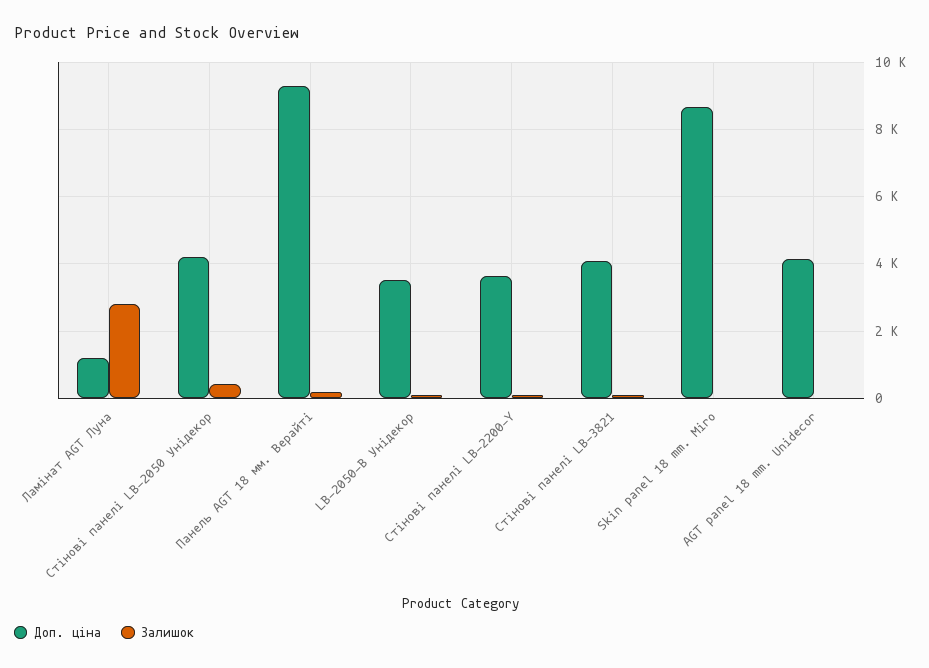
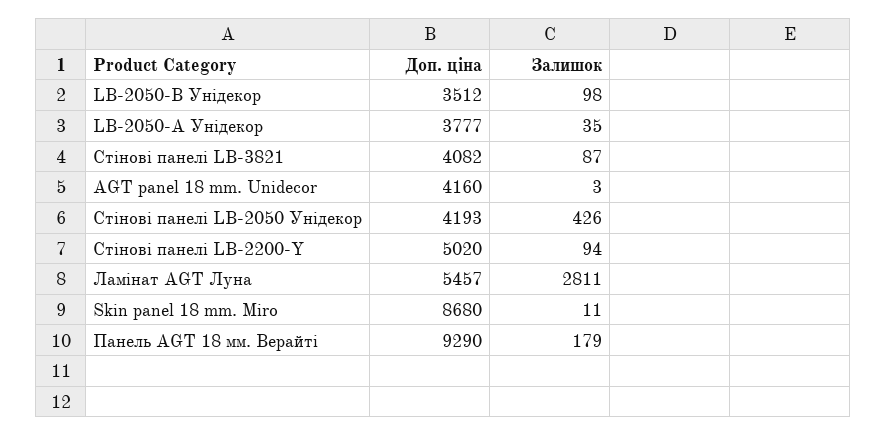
  {
    "Доп. ціна": {
-     "Ламінат AGT Луна": 1200,
+     "Ламінат AGT Луна": 5457,
      "Стінові панелі LB-2050 Унідекор": 4193,
      "Панель AGT 18 мм. Верайті": 9290,
      "LB-2050-В Унідекор": 3512,
-     "Стінові панелі LB-2200-Y": 3600,
+     "Стінові панелі LB-2200-Y": 5020,
      "Стінові панелі LB-3821": 4082,
      "Skin panel 18 mm. Miro": 8680,
-     "AGT panel 18 mm. Unidecor": 4160
+     "AGT panel 18 mm. Unidecor": 4160,
+     "LB-2050-А Унідекор": 3777
    },
    "Залишок": {
      "Ламінат AGT Луна": 2811,
      "Стінові панелі LB-2050 Унідекор": 426,
      "Панель AGT 18 мм. Верайті": 179,
      "LB-2050-В Унідекор": 98,
      "Стінові панелі LB-2200-Y": 94,
      "Стінові панелі LB-3821": 87,
      "Skin panel 18 mm. Miro": 11,
-     "AGT panel 18 mm. Unidecor": 3
+     "AGT panel 18 mm. Unidecor": 3,
+     "LB-2050-А Унідекор": 35
    }
  }

